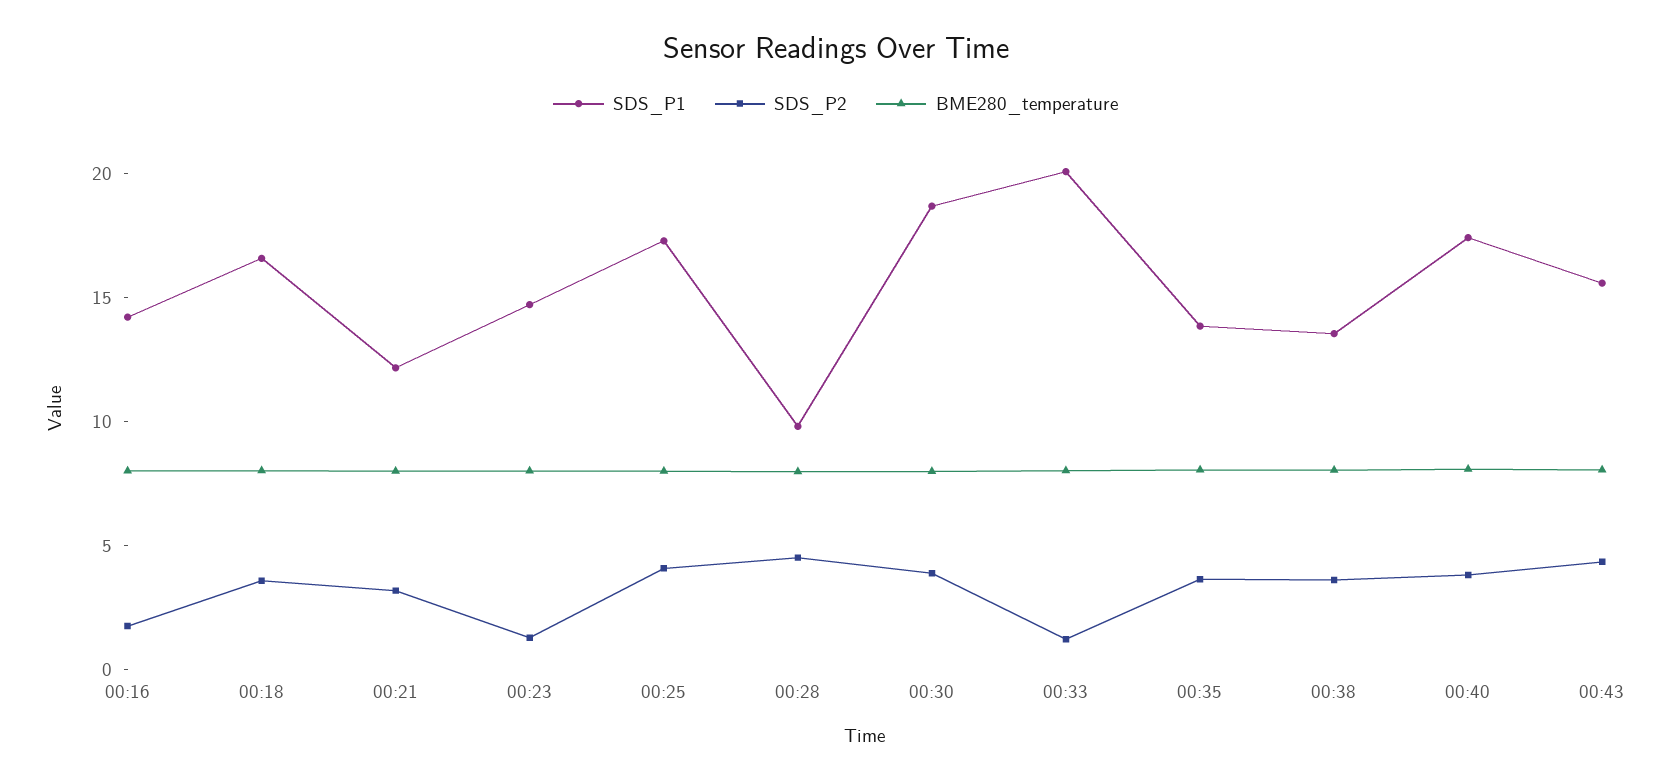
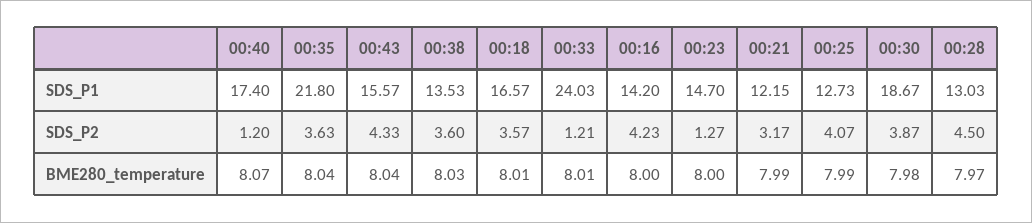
  {
    "SDS_P1": {
      "00:16": 14.2,
      "00:18": 16.57,
      "00:21": 12.15,
      "00:23": 14.7,
-     "00:25": 17,
+     "00:25": 12.73,
-     "00:28": 10,
+     "00:28": 13.03,
      "00:30": 18.67,
-     "00:33": 20,
+     "00:33": 24.03,
-     "00:35": 14,
+     "00:35": 21.8,
      "00:38": 13.53,
      "00:40": 17.4,
      "00:43": 15.57
    },
    "SDS_P2": {
-     "00:16": 2,
+     "00:16": 4.23,
      "00:18": 3.57,
      "00:21": 3.17,
      "00:23": 1.27,
      "00:25": 4.07,
      "00:28": 4.5,
      "00:30": 3.87,
      "00:33": 1.21,
      "00:35": 3.63,
      "00:38": 3.6,
-     "00:40": 4,
+     "00:40": 1.2,
      "00:43": 4.33
    },
    "BME280_temperature": {
      "00:16": 8,
      "00:18": 8.01,
      "00:21": 7.99,
      "00:23": 8,
      "00:25": 7.99,
      "00:28": 7.97,
      "00:30": 7.98,
      "00:33": 8.01,
      "00:35": 8.04,
      "00:38": 8.03,
      "00:40": 8.07,
      "00:43": 8.04
    }
  }

